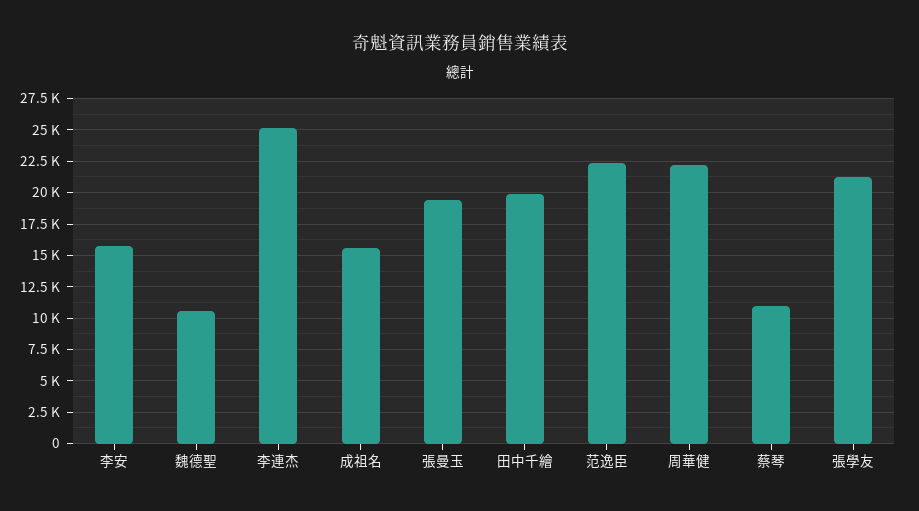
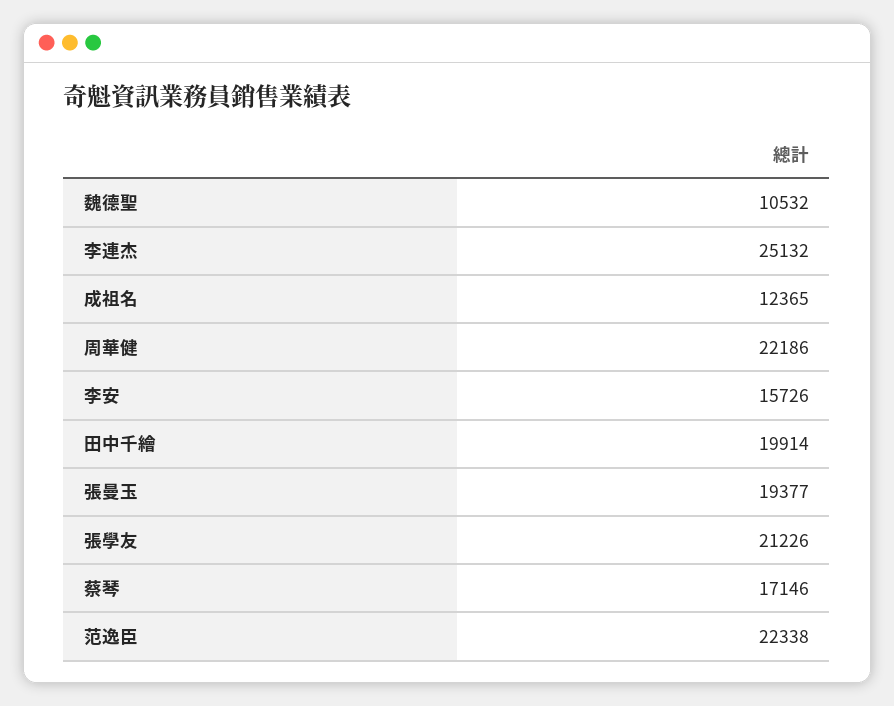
  {
    "李安": 15726,
    "魏德聖": 10532,
    "李連杰": 25132,
-   "成祖名": 15500,
+   "成祖名": 12365,
    "張曼玉": 19377,
    "田中千繪": 19914,
    "范逸臣": 22338,
    "周華健": 22186,
-   "蔡琴": 11000,
+   "蔡琴": 17146,
    "張學友": 21226
  }

